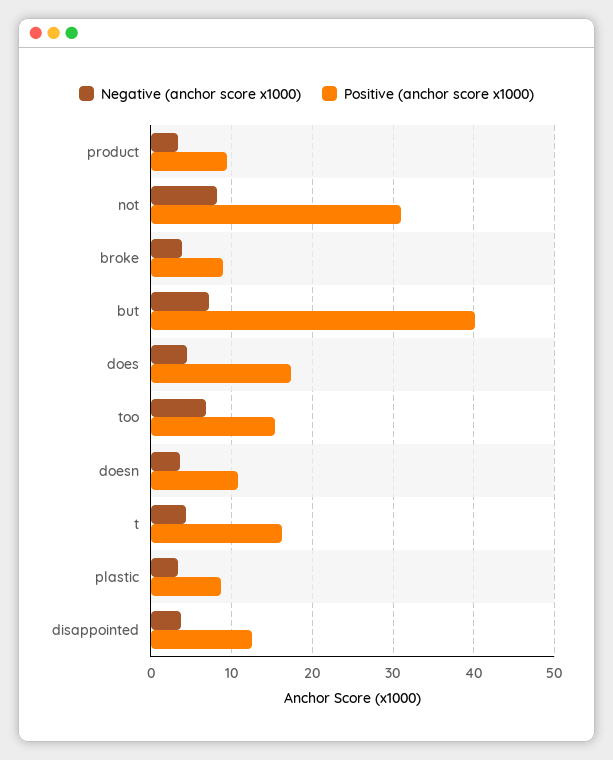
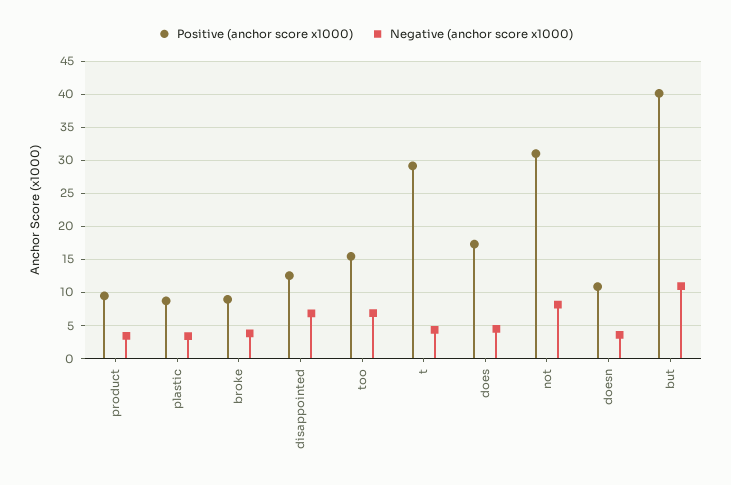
  {
    "Negative (anchor score x1000)": {
      "product": 3,
      "not": 8,
      "broke": 4,
-     "but": 7,
+     "but": 11,
      "does": 4,
      "too": 7,
      "doesn": 4,
      "t": 4,
      "plastic": 3,
-     "disappointed": 4
+     "disappointed": 7
    },
    "Positive (anchor score x1000)": {
      "product": 9,
      "not": 31,
      "broke": 9,
      "but": 40,
      "does": 17,
      "too": 15,
      "doesn": 11,
-     "t": 16,
+     "t": 29,
      "plastic": 9,
      "disappointed": 13
    }
  }

